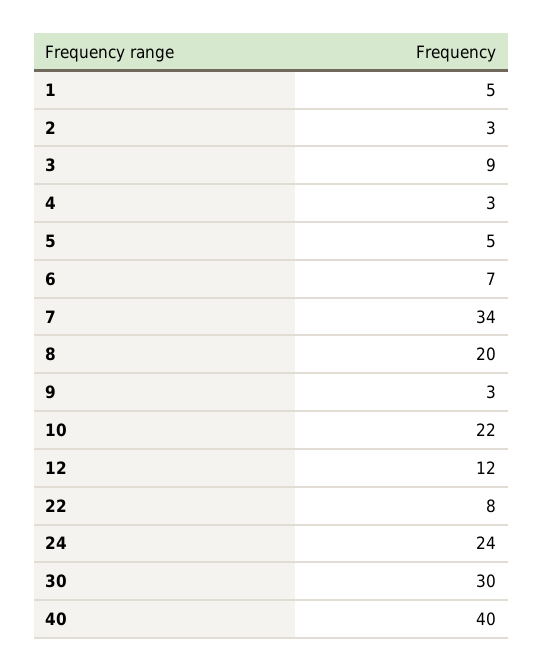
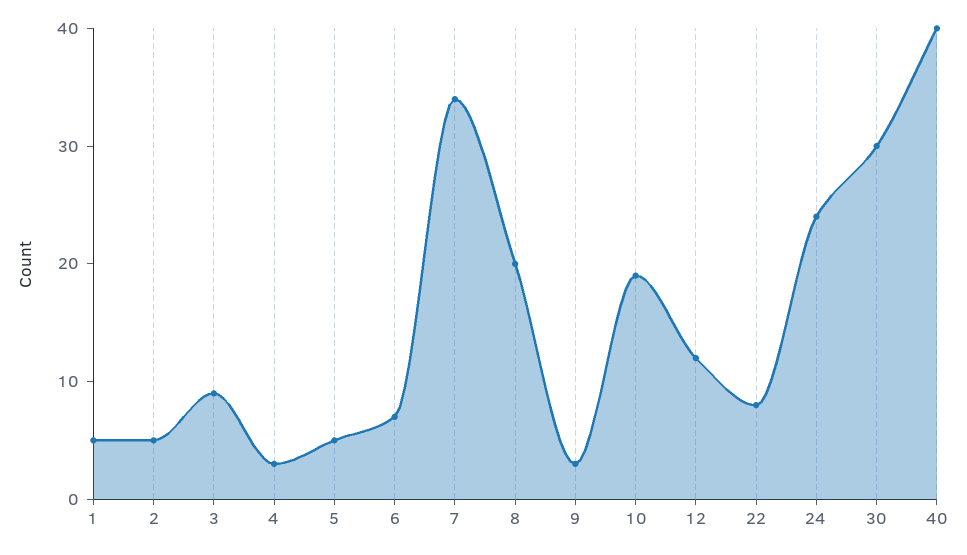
  {
    "1": 5,
-   "2": 3,
+   "2": 5,
    "3": 9,
    "4": 3,
    "5": 5,
    "6": 7,
    "7": 34,
    "8": 20,
    "9": 3,
-   "10": 22,
+   "10": 19,
    "12": 12,
    "22": 8,
    "24": 24,
    "30": 30,
    "40": 40
  }

